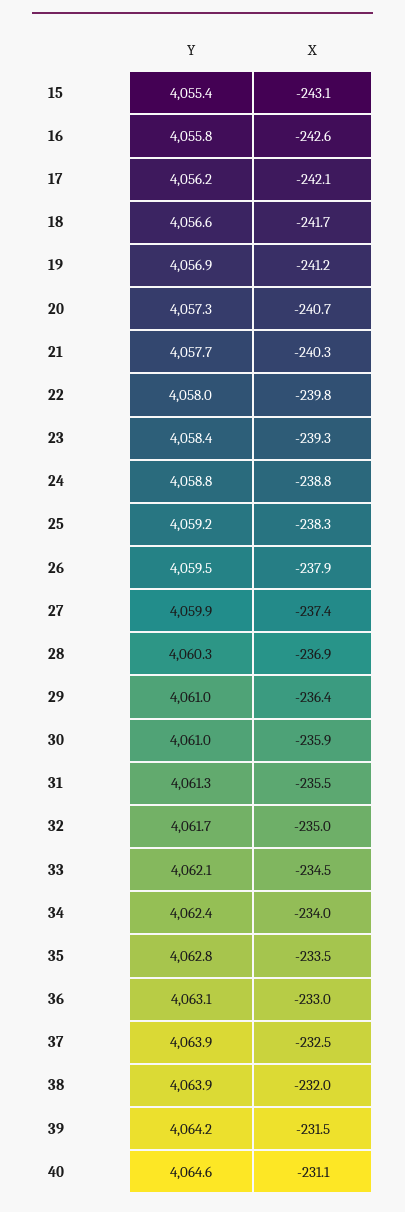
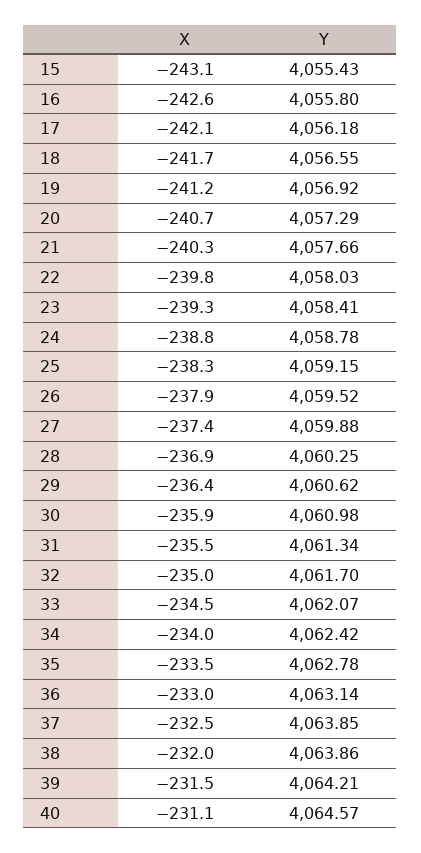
  {
    "Y": {
      "15": 4055.43,
      "16": 4055.8,
      "17": 4056.18,
      "18": 4056.55,
      "19": 4056.92,
      "20": 4057.29,
      "21": 4057.66,
      "22": 4058.03,
      "23": 4058.41,
      "24": 4058.78,
      "25": 4059.15,
      "26": 4059.52,
      "27": 4059.88,
      "28": 4060.25,
-     "29": 4061,
+     "29": 4060.62,
      "30": 4060.98,
      "31": 4061.34,
      "32": 4061.7,
      "33": 4062.07,
      "34": 4062.42,
      "35": 4062.78,
      "36": 4063.14,
      "37": 4063.85,
      "38": 4063.86,
      "39": 4064.21,
      "40": 4064.57
    },
    "X": {
      "15": -243.1,
      "16": -242.6,
      "17": -242.1,
      "18": -241.7,
      "19": -241.2,
      "20": -240.7,
      "21": -240.3,
      "22": -239.8,
      "23": -239.3,
      "24": -238.8,
      "25": -238.3,
      "26": -237.9,
      "27": -237.4,
      "28": -236.9,
      "29": -236.4,
      "30": -235.9,
      "31": -235.5,
      "32": -235,
      "33": -234.5,
      "34": -234,
      "35": -233.5,
      "36": -233,
      "37": -232.5,
      "38": -232,
      "39": -231.5,
      "40": -231.1
    }
  }

